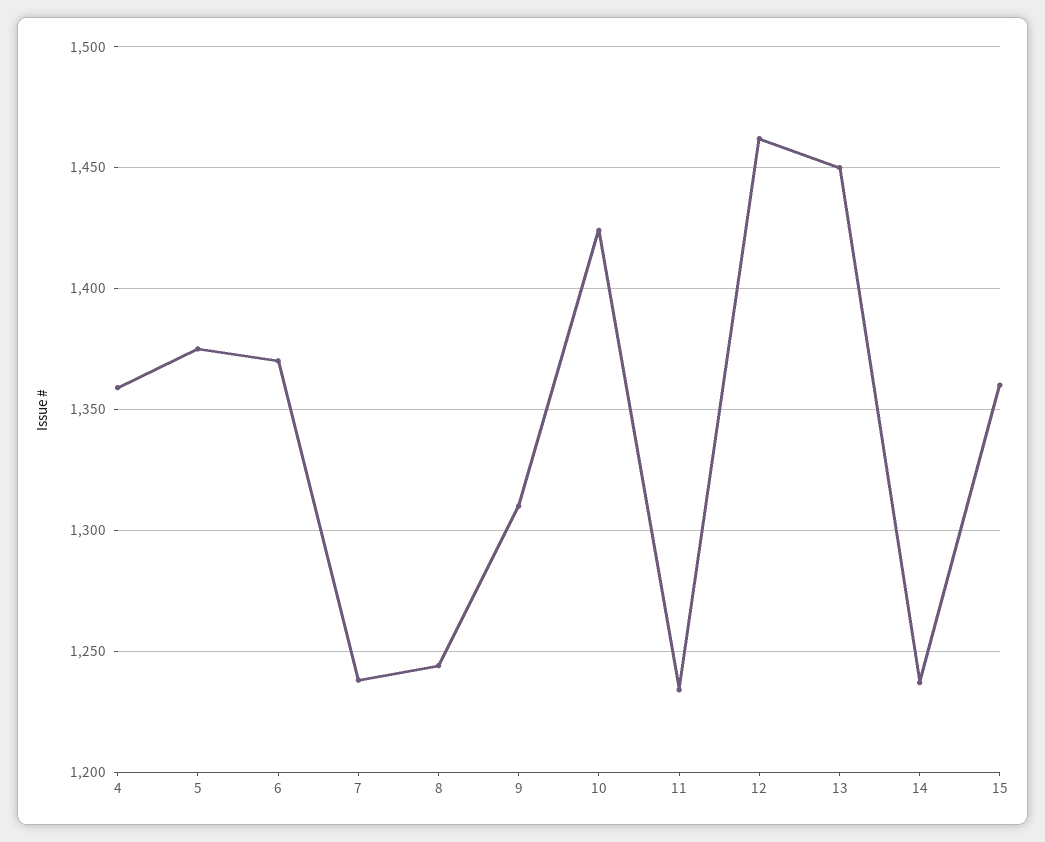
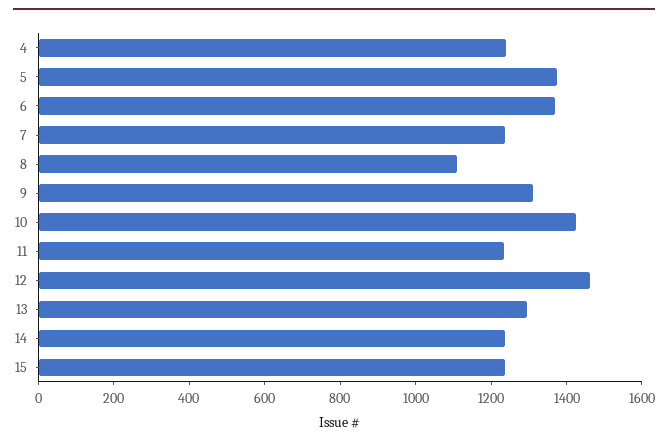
  {
-   "4": 1360,
+   "4": 1250,
    "5": 1375,
    "6": 1370,
    "7": 1240,
-   "8": 1245,
+   "8": 1100,
    "9": 1310,
    "10": 1425,
    "11": 1235,
    "12": 1460,
-   "13": 1450,
+   "13": 1300,
    "14": 1235,
-   "15": 1360
+   "15": 1250
  }

